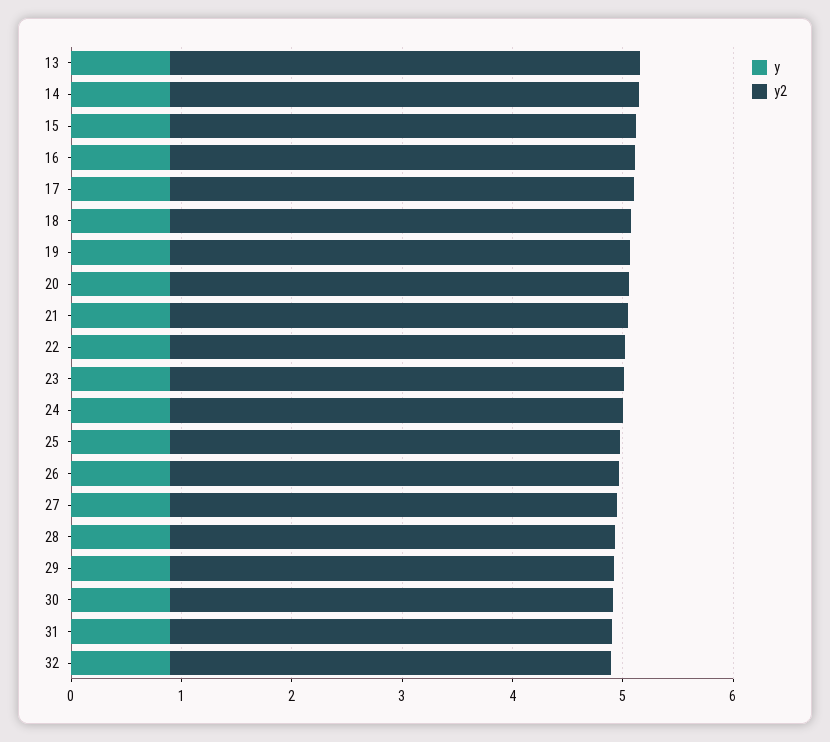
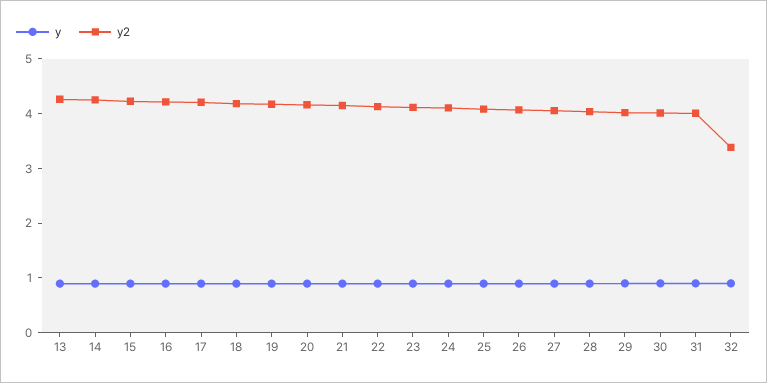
  {
    "y": {
      "13": 0.8,
      "14": 0.8,
      "15": 0.8,
      "16": 0.8,
      "17": 0.8,
      "18": 0.8,
      "19": 0.8,
      "20": 0.8,
      "21": 0.8,
      "22": 0.8,
      "23": 0.8,
      "24": 0.8,
      "25": 0.8,
      "26": 0.8,
      "27": 0.8,
      "28": 0.8,
      "29": 0.8,
      "30": 0.8,
      "31": 0.8,
      "32": 0.8
    },
    "y2": {
      "13": 4.2,
      "14": 4.2,
      "15": 4.2,
      "16": 4.2,
      "17": 4.2,
      "18": 4.2,
      "19": 4.2,
      "20": 4.2,
      "21": 4.2,
      "22": 4.2,
      "23": 4.2,
      "24": 4.2,
      "25": 4,
      "26": 4,
      "27": 4,
      "28": 4,
      "29": 4,
      "30": 4,
      "31": 4,
-     "32": 4
+     "32": 3.4
    }
  }

